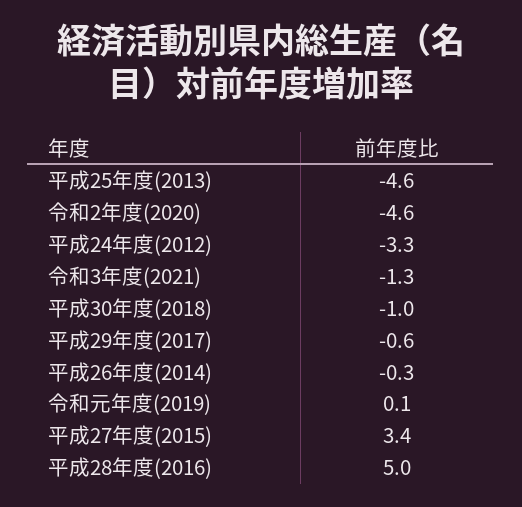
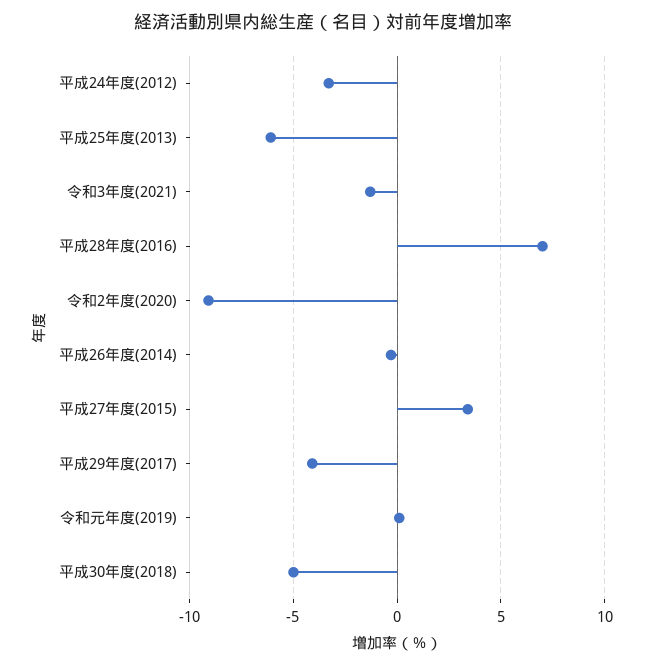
  {
-   "平成25年度(2013)": -4.6,
+   "平成25年度(2013)": -6,
-   "令和2年度(2020)": -4.6,
+   "令和2年度(2020)": -9,
    "平成24年度(2012)": -3.3,
    "令和3年度(2021)": -1.3,
-   "平成30年度(2018)": -1,
+   "平成30年度(2018)": -5,
-   "平成29年度(2017)": -0.6,
+   "平成29年度(2017)": -4,
    "平成26年度(2014)": -0.3,
    "令和元年度(2019)": 0.1,
    "平成27年度(2015)": 3.4,
-   "平成28年度(2016)": 5
+   "平成28年度(2016)": 7
  }

